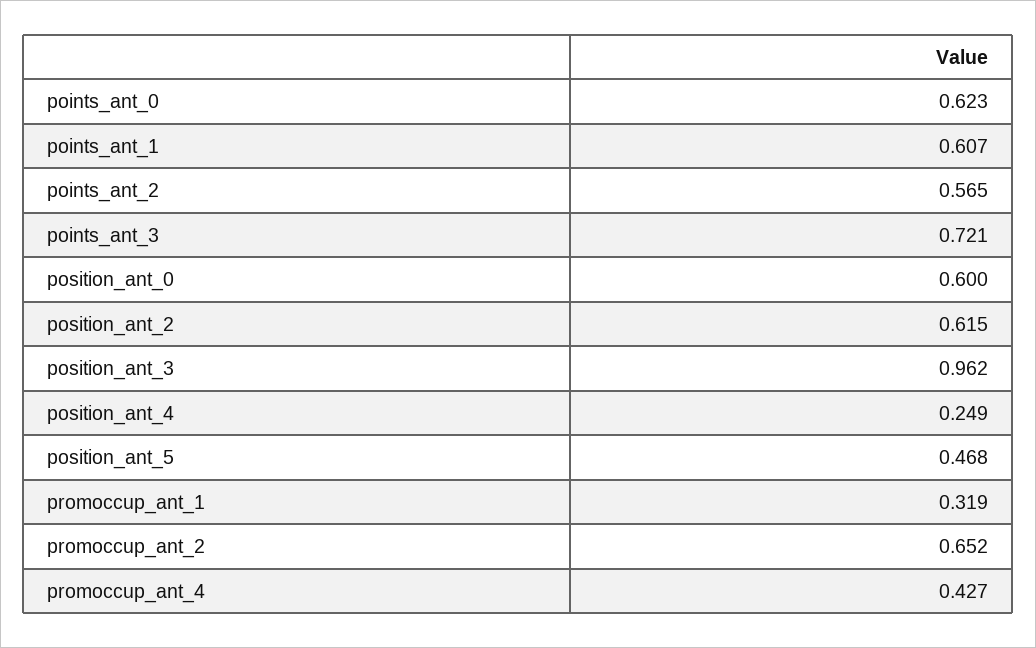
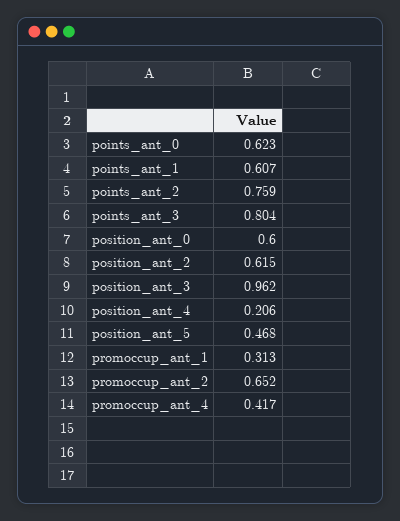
  {
    "points_ant_0": 0.623,
    "points_ant_1": 0.607,
-   "points_ant_2": 0.565,
+   "points_ant_2": 0.759,
-   "points_ant_3": 0.721,
+   "points_ant_3": 0.804,
    "position_ant_0": 0.6,
    "position_ant_2": 0.615,
    "position_ant_3": 0.962,
-   "position_ant_4": 0.249,
+   "position_ant_4": 0.206,
    "position_ant_5": 0.468,
-   "promoccup_ant_1": 0.319,
+   "promoccup_ant_1": 0.313,
    "promoccup_ant_2": 0.652,
-   "promoccup_ant_4": 0.427
+   "promoccup_ant_4": 0.417
  }

